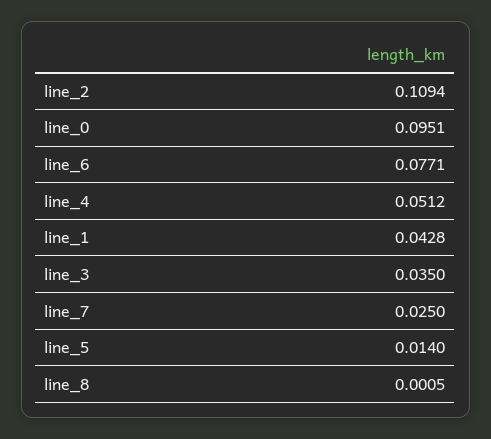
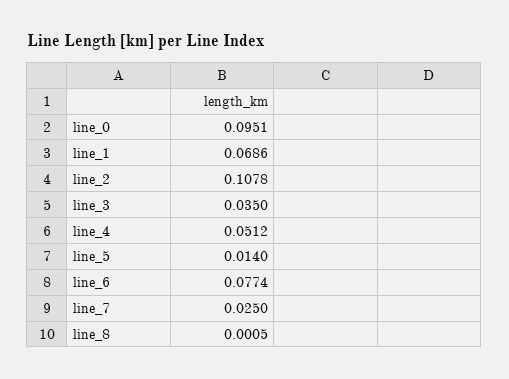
  {
-   "line_2": 0.1094,
+   "line_2": 0.1078,
    "line_0": 0.0951,
-   "line_6": 0.0771,
+   "line_6": 0.0774,
    "line_4": 0.0512,
-   "line_1": 0.0428,
+   "line_1": 0.0686,
    "line_3": 0.035,
    "line_7": 0.025,
    "line_5": 0.014,
    "line_8": 0.0005
  }

